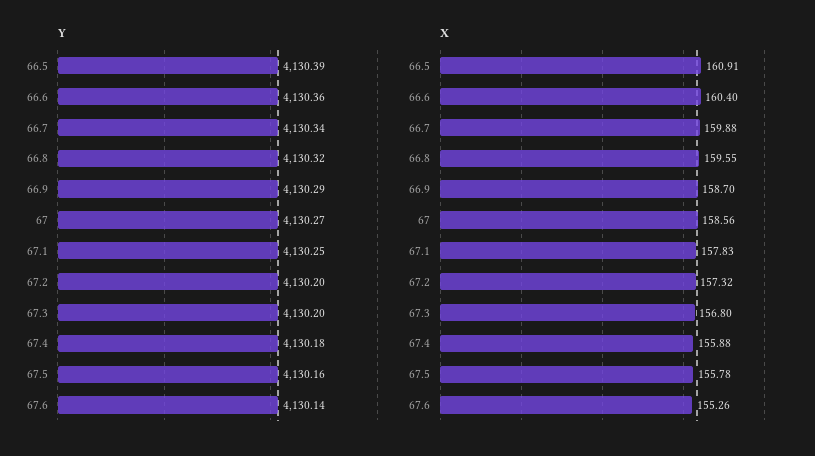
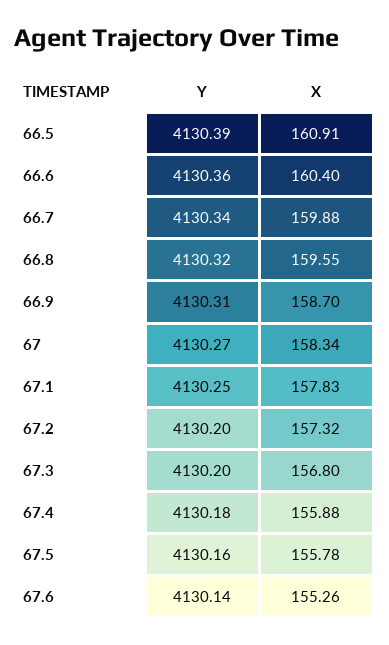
  {
    "Y": {
      "66.5": 4130.39,
      "66.6": 4130.36,
      "66.7": 4130.34,
      "66.8": 4130.32,
-     "66.9": 4130.29,
+     "66.9": 4130.31,
      "67": 4130.27,
      "67.1": 4130.25,
      "67.2": 4130.2,
      "67.3": 4130.2,
      "67.4": 4130.18,
      "67.5": 4130.16,
      "67.6": 4130.14
    },
    "X": {
      "66.5": 160.91,
      "66.6": 160.4,
      "66.7": 159.88,
      "66.8": 159.55,
      "66.9": 158.7,
-     "67": 158.56,
+     "67": 158.34,
      "67.1": 157.83,
      "67.2": 157.32,
      "67.3": 156.8,
      "67.4": 155.88,
      "67.5": 155.78,
      "67.6": 155.26
    }
  }

